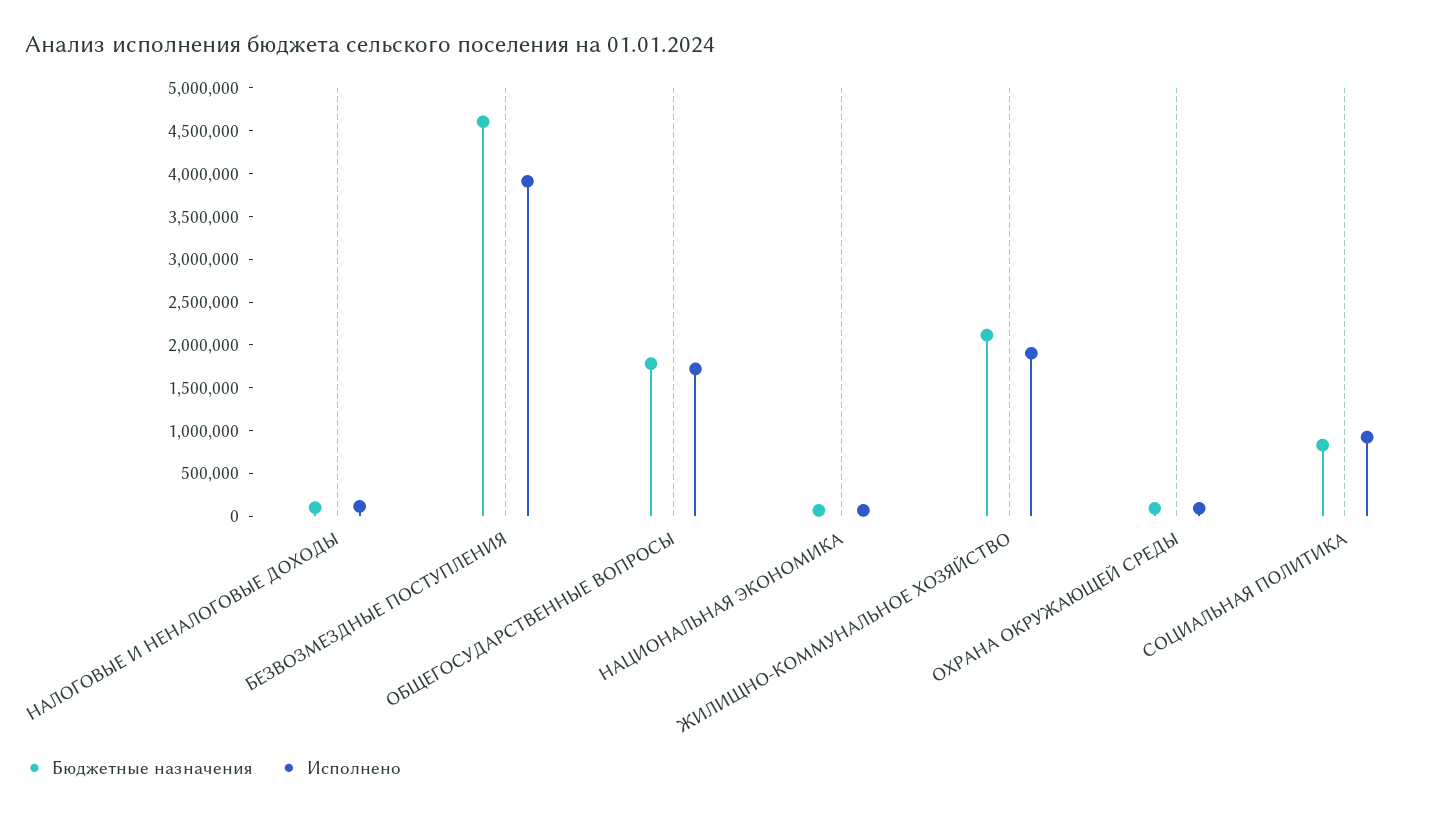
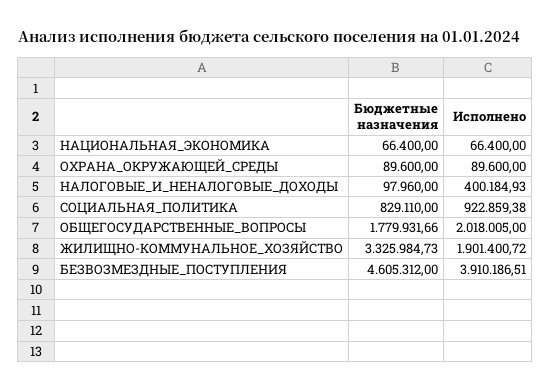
  {
    "Бюджетные назначения": {
      "НАЛОГОВЫЕ И НЕНАЛОГОВЫЕ ДОХОДЫ": 97960,
      "БЕЗВОЗМЕЗДНЫЕ ПОСТУПЛЕНИЯ": 4605312,
      "ОБЩЕГОСУДАРСТВЕННЫЕ ВОПРОСЫ": 1779931.66,
      "НАЦИОНАЛЬНАЯ ЭКОНОМИКА": 66400,
-     "ЖИЛИЩНО-КОММУНАЛЬНОЕ ХОЗЯЙСТВО": 2100000,
+     "ЖИЛИЩНО-КОММУНАЛЬНОЕ ХОЗЯЙСТВО": 3325984.73,
      "ОХРАНА ОКРУЖАЮЩЕЙ СРЕДЫ": 89600,
      "СОЦИАЛЬНАЯ ПОЛИТИКА": 829110
    },
    "Исполнено": {
-     "НАЛОГОВЫЕ И НЕНАЛОГОВЫЕ ДОХОДЫ": 100000,
+     "НАЛОГОВЫЕ И НЕНАЛОГОВЫЕ ДОХОДЫ": 400184.93,
      "БЕЗВОЗМЕЗДНЫЕ ПОСТУПЛЕНИЯ": 3910186.51,
-     "ОБЩЕГОСУДАРСТВЕННЫЕ ВОПРОСЫ": 1700000,
+     "ОБЩЕГОСУДАРСТВЕННЫЕ ВОПРОСЫ": 2018005,
      "НАЦИОНАЛЬНАЯ ЭКОНОМИКА": 66400,
      "ЖИЛИЩНО-КОММУНАЛЬНОЕ ХОЗЯЙСТВО": 1901400.72,
      "ОХРАНА ОКРУЖАЮЩЕЙ СРЕДЫ": 89600,
      "СОЦИАЛЬНАЯ ПОЛИТИКА": 922859.38
    }
  }

